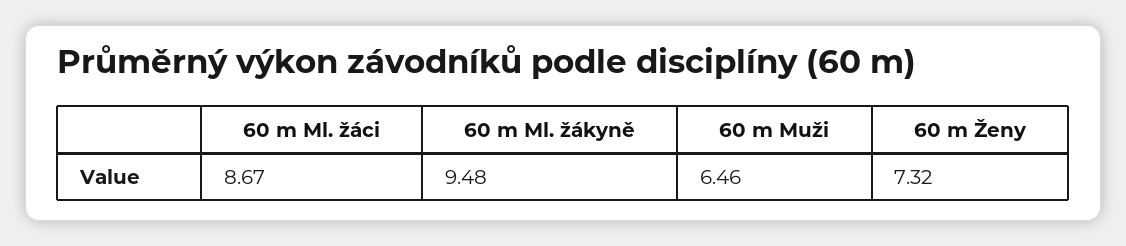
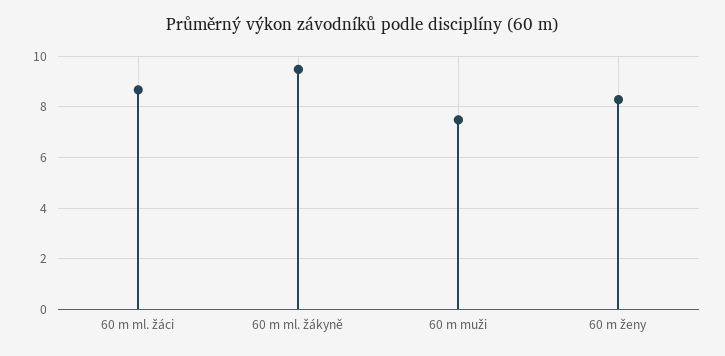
  {
    "60 m Ml. žáci": 8.67,
    "60 m Ml. žákyně": 9.48,
-   "60 m Muži": 6.46,
+   "60 m Muži": 7.5,
-   "60 m Ženy": 7.32
+   "60 m Ženy": 8.25
  }

